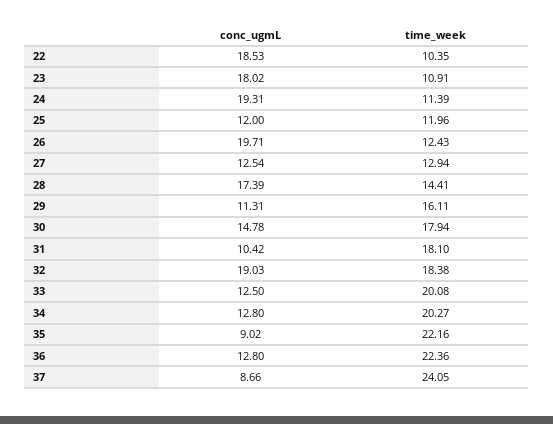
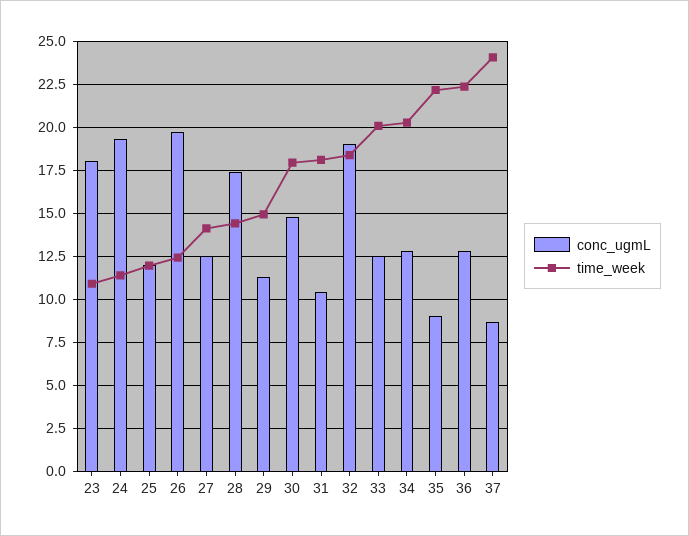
  {
    "conc_ugmL": {
-     "22": 18.53,
      "23": 18.02,
      "24": 19.31,
      "25": 12,
      "26": 19.71,
      "27": 12.54,
      "28": 17.39,
      "29": 11.31,
      "30": 14.78,
      "31": 10.42,
      "32": 19.03,
      "33": 12.5,
      "34": 12.8,
      "35": 9.02,
      "36": 12.8,
      "37": 8.66
    },
    "time_week": {
-     "22": 10.35,
      "23": 10.91,
      "24": 11.39,
      "25": 11.96,
      "26": 12.43,
-     "27": 12.94,
+     "27": 14,
      "28": 14.41,
-     "29": 16.11,
+     "29": 15,
      "30": 17.94,
      "31": 18.1,
      "32": 18.38,
      "33": 20.08,
      "34": 20.27,
      "35": 22.16,
      "36": 22.36,
      "37": 24.05
    }
  }

